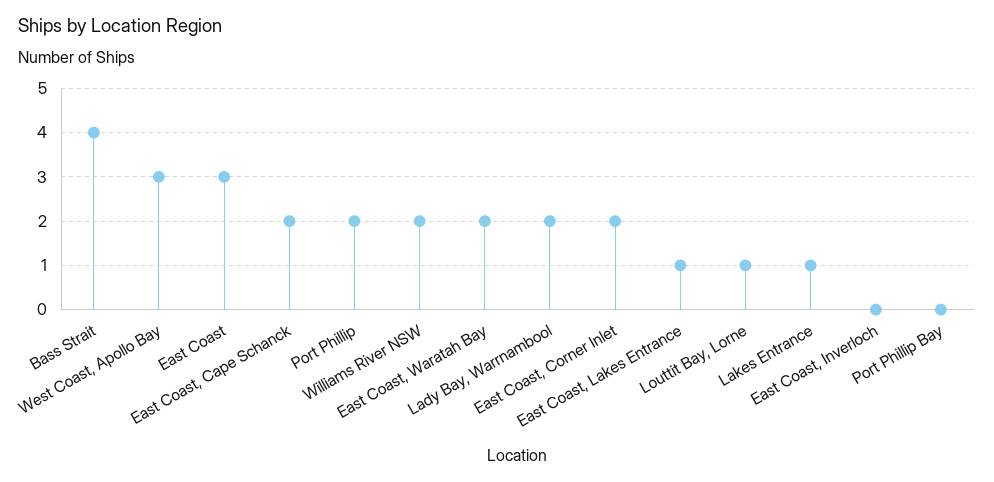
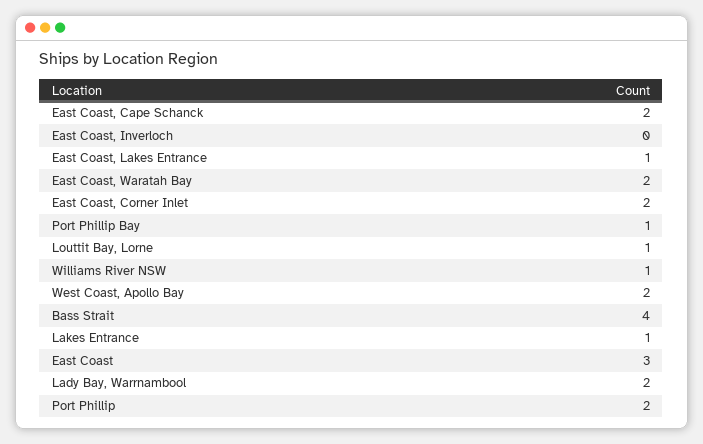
  {
    "Bass Strait": 4,
-   "West Coast, Apollo Bay": 3,
+   "West Coast, Apollo Bay": 2,
    "East Coast": 3,
    "East Coast, Cape Schanck": 2,
    "Port Phillip": 2,
-   "Williams River NSW": 2,
+   "Williams River NSW": 1,
    "East Coast, Waratah Bay": 2,
    "Lady Bay, Warrnambool": 2,
    "East Coast, Corner Inlet": 2,
    "East Coast, Lakes Entrance": 1,
    "Louttit Bay, Lorne": 1,
    "Lakes Entrance": 1,
    "East Coast, Inverloch": 0,
-   "Port Phillip Bay": 0
+   "Port Phillip Bay": 1
  }

